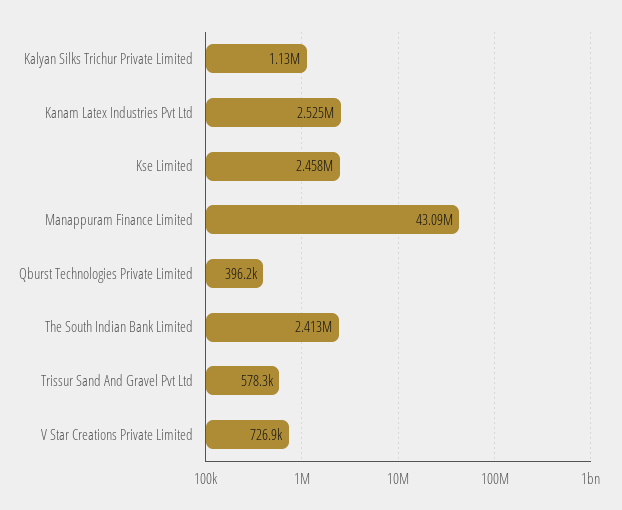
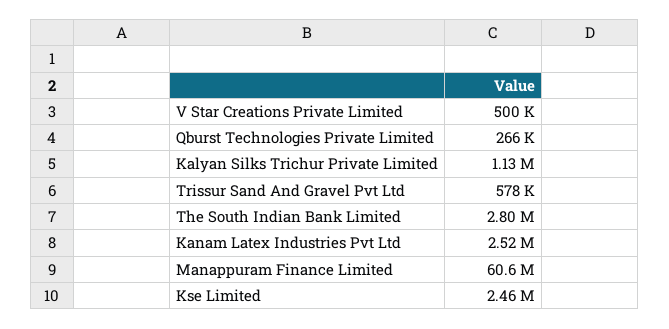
  {
    "Kalyan Silks Trichur Private Limited": 1130000,
    "Kanam Latex Industries Pvt Ltd": 2525000,
    "Kse Limited": 2458000,
-   "Manappuram Finance Limited": 43090000,
+   "Manappuram Finance Limited": 60600000,
-   "Qburst Technologies Private Limited": 396200,
+   "Qburst Technologies Private Limited": 266000,
-   "The South Indian Bank Limited": 2413000,
+   "The South Indian Bank Limited": 2800000,
    "Trissur Sand And Gravel Pvt Ltd": 578300,
-   "V Star Creations Private Limited": 726900
+   "V Star Creations Private Limited": 500000
  }

